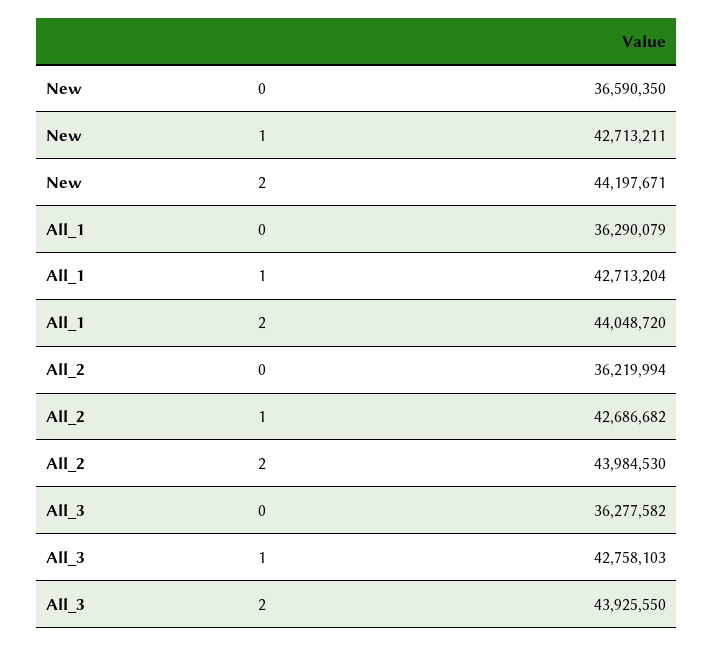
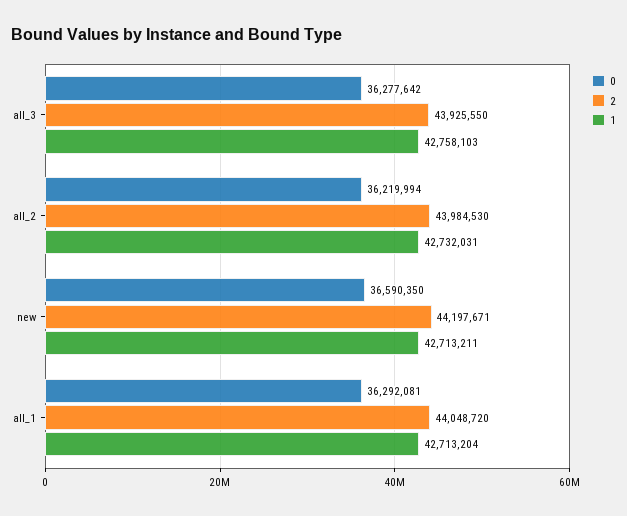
  {
    "0": {
      "New": 36590350,
-     "All_1": 36290079,
+     "All_1": 36292081,
      "All_2": 36219994,
-     "All_3": 36277582
+     "All_3": 36277642
    },
    "1": {
      "New": 42713211,
      "All_1": 42713204,
-     "All_2": 42686682,
+     "All_2": 42732031,
      "All_3": 42758103
    },
    "2": {
      "New": 44197671,
      "All_1": 44048720,
      "All_2": 43984530,
      "All_3": 43925550
    }
  }

